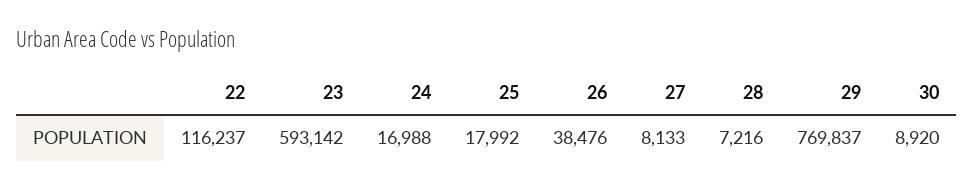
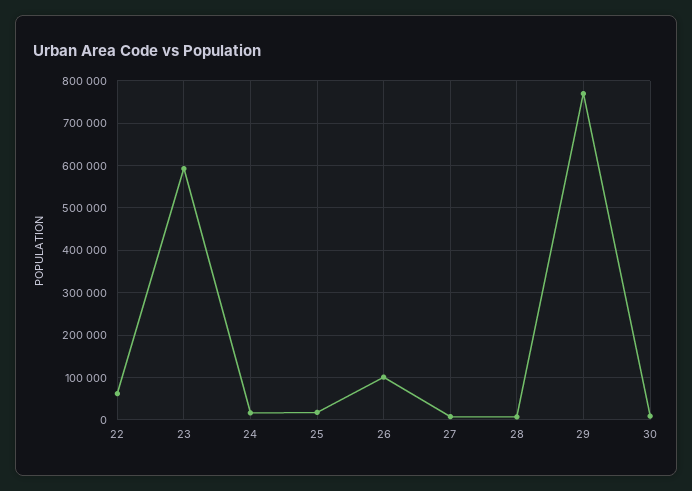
  {
-   "22": 116237,
+   "22": 60000,
    "23": 593142,
    "24": 16988,
    "25": 17992,
-   "26": 38476,
+   "26": 100000,
    "27": 8133,
    "28": 7216,
    "29": 769837,
    "30": 8920
  }

